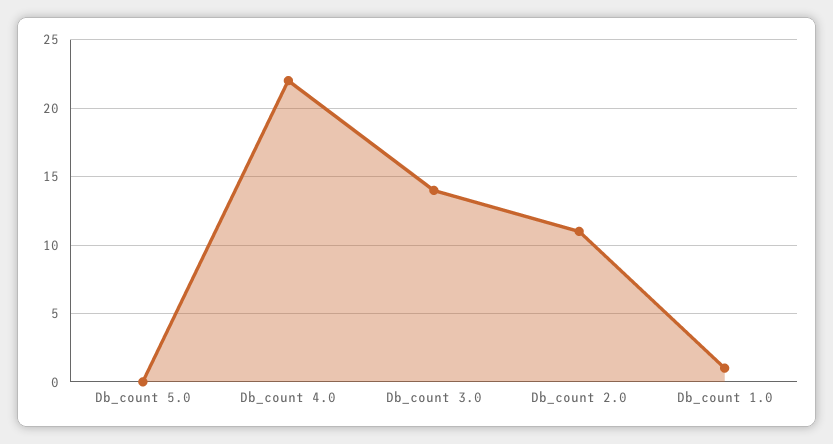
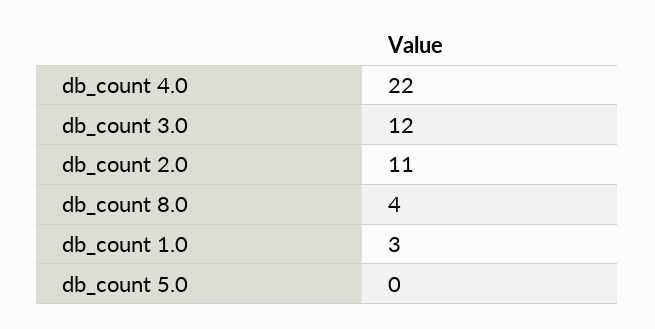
  {
    "Db_count 5.0": 0,
    "Db_count 4.0": 22,
-   "Db_count 3.0": 14,
+   "Db_count 3.0": 12,
    "Db_count 2.0": 11,
-   "Db_count 1.0": 1
+   "Db_count 1.0": 3,
+   "db_count 8.0": 4
  }

